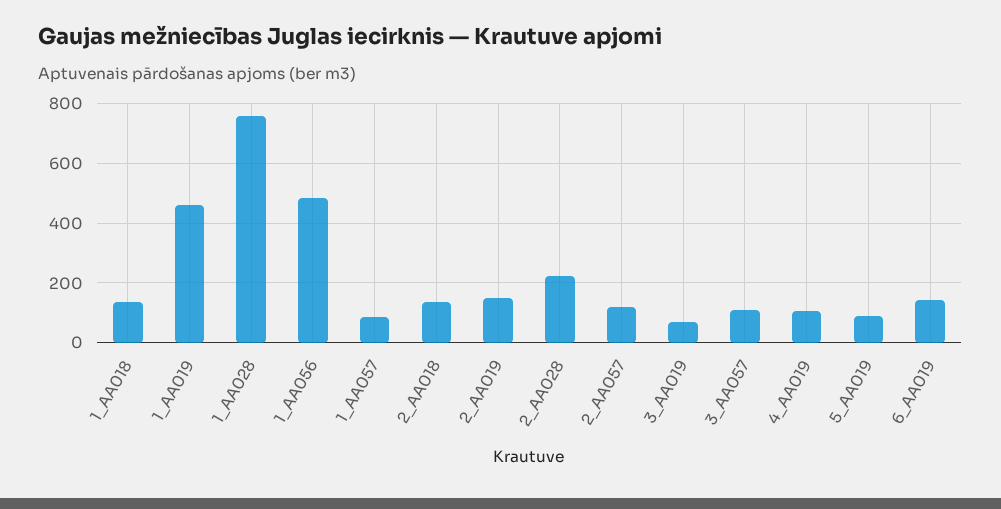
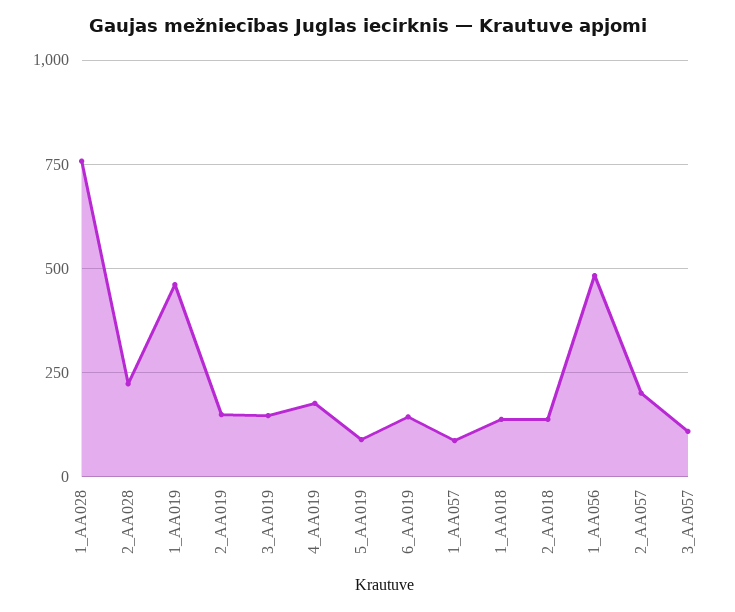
  {
    "1_AA018": 150,
    "1_AA019": 450,
    "1_AA028": 750,
    "1_AA056": 475,
    "1_AA057": 75,
    "2_AA018": 150,
    "2_AA019": 150,
    "2_AA028": 225,
-   "2_AA057": 125,
+   "2_AA057": 200,
-   "3_AA019": 75,
+   "3_AA019": 150,
    "3_AA057": 100,
-   "4_AA019": 100,
+   "4_AA019": 175,
    "5_AA019": 100,
    "6_AA019": 150
  }

